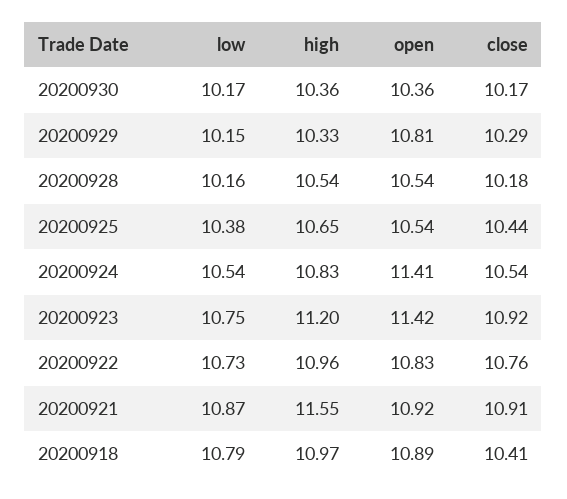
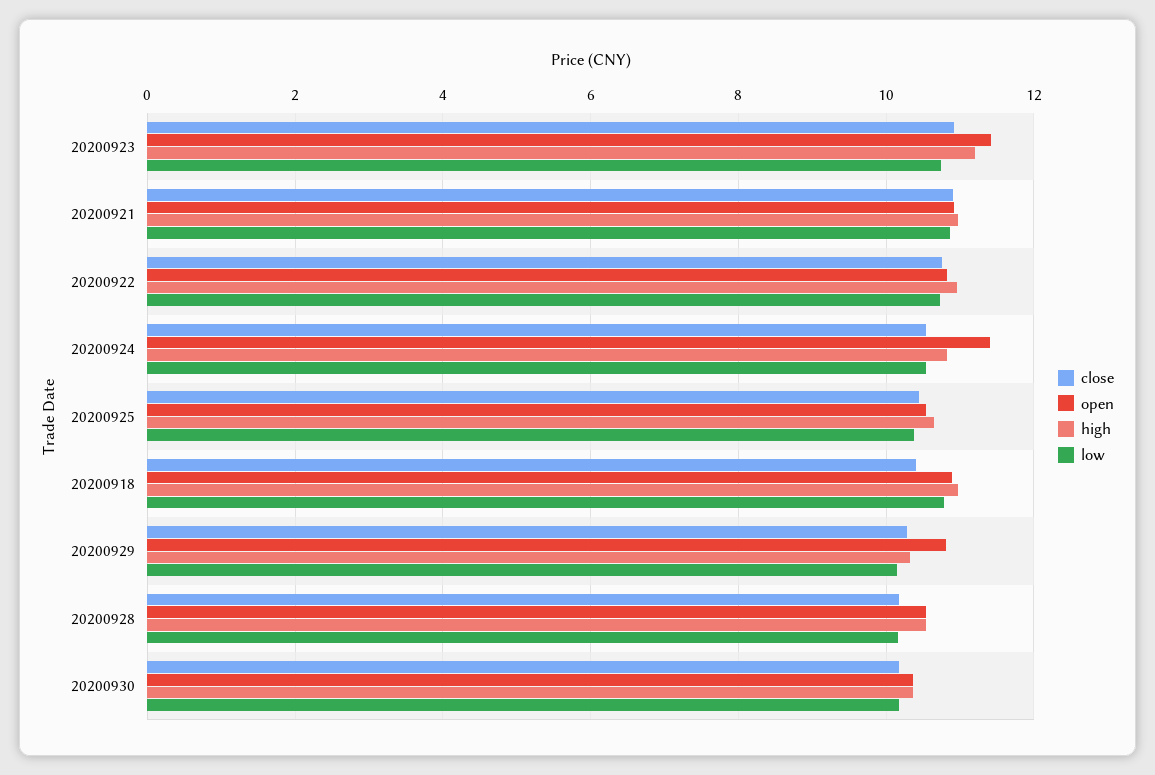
  {
    "low": {
      "20200930": 10.17,
      "20200929": 10.15,
      "20200928": 10.16,
      "20200925": 10.38,
      "20200924": 10.54,
      "20200923": 10.75,
      "20200922": 10.73,
      "20200921": 10.87,
      "20200918": 10.79
    },
    "high": {
      "20200930": 10.36,
      "20200929": 10.33,
      "20200928": 10.54,
      "20200925": 10.65,
      "20200924": 10.83,
      "20200923": 11.2,
      "20200922": 10.96,
-     "20200921": 11.55,
+     "20200921": 11,
      "20200918": 10.97
    },
    "open": {
      "20200930": 10.36,
      "20200929": 10.81,
      "20200928": 10.54,
      "20200925": 10.54,
      "20200924": 11.41,
      "20200923": 11.42,
      "20200922": 10.83,
      "20200921": 10.92,
      "20200918": 10.89
    },
    "close": {
      "20200930": 10.17,
      "20200929": 10.29,
      "20200928": 10.18,
      "20200925": 10.44,
      "20200924": 10.54,
      "20200923": 10.92,
      "20200922": 10.76,
      "20200921": 10.91,
      "20200918": 10.41
    }
  }

